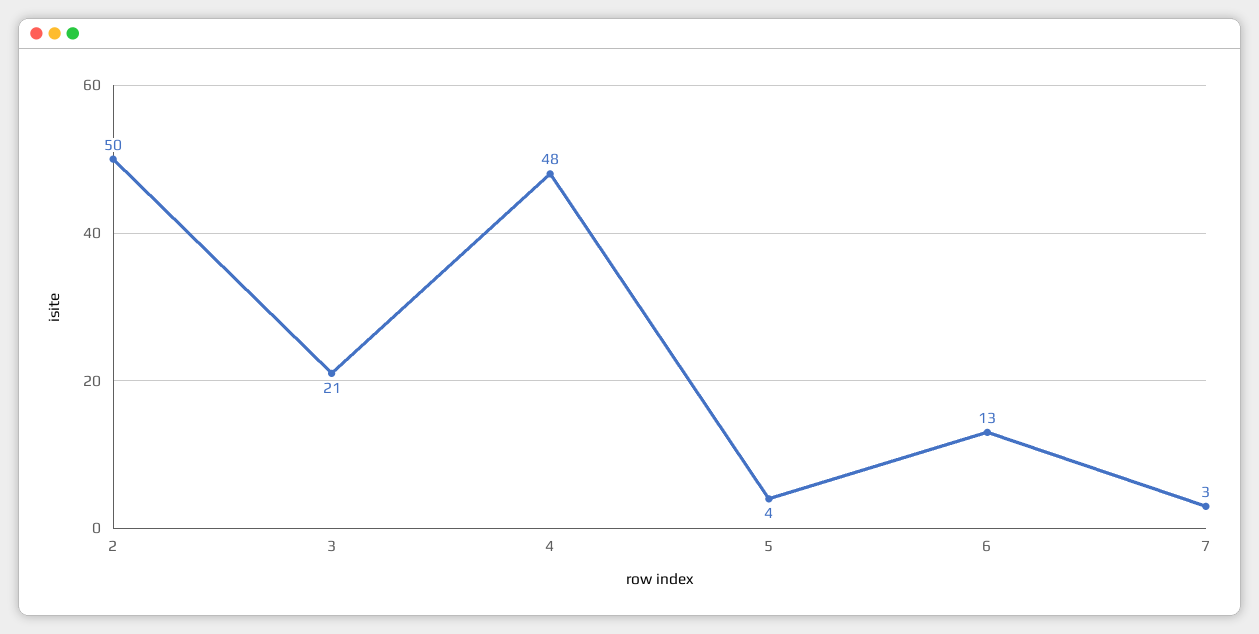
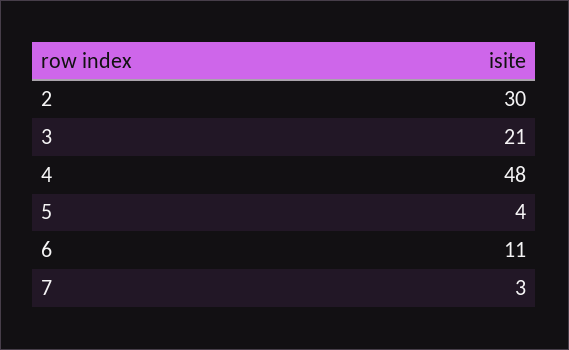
  {
-   "2": 50,
+   "2": 30,
    "3": 21,
    "4": 48,
    "5": 4,
-   "6": 13,
+   "6": 11,
    "7": 3
  }

